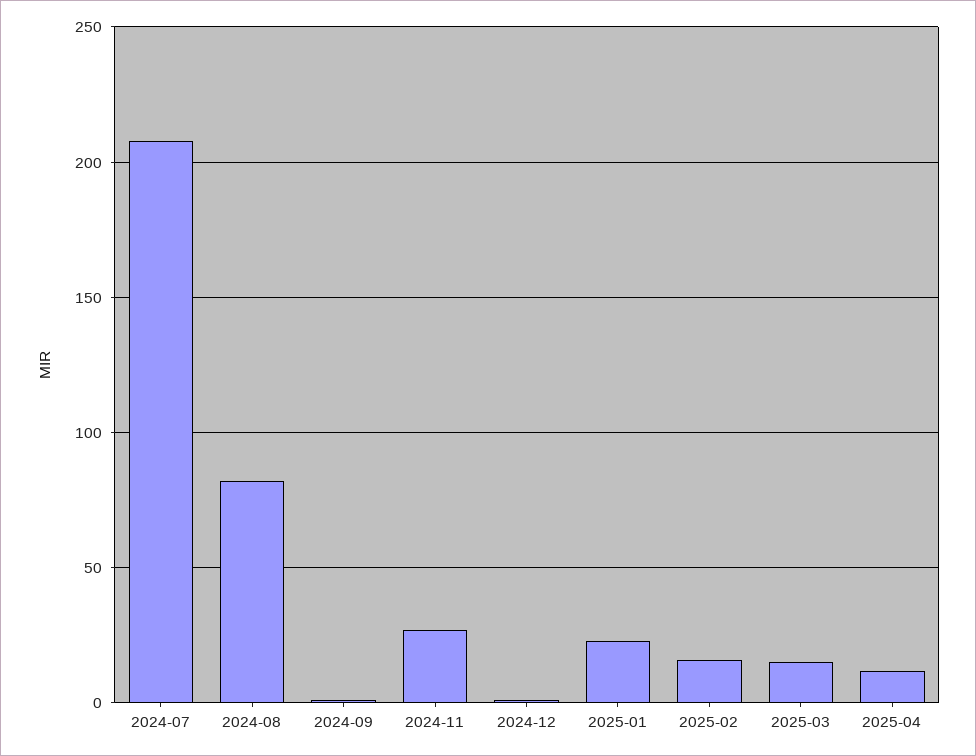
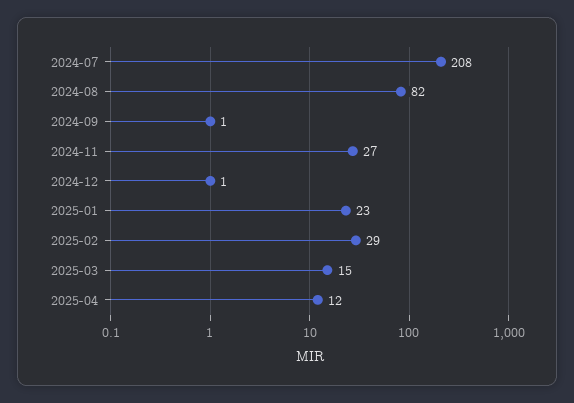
  {
    "2024-07": 208,
    "2024-08": 82,
    "2024-09": 1,
    "2024-11": 27,
    "2024-12": 1,
    "2025-01": 23,
-   "2025-02": 15,
+   "2025-02": 29,
    "2025-03": 15,
    "2025-04": 12
  }

